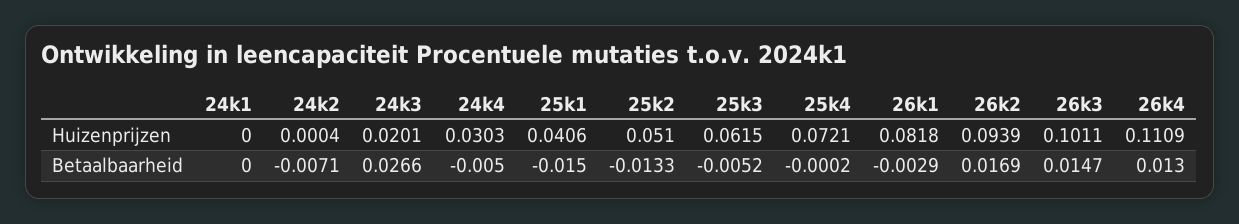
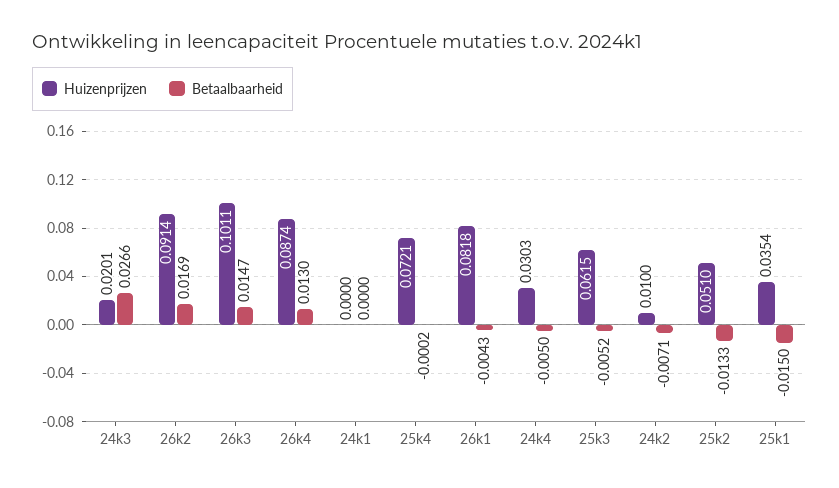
  {
    "Huizenprijzen": {
      "24k1": 0,
-     "24k2": 0.0004,
+     "24k2": 0.01,
      "24k3": 0.0201,
      "24k4": 0.0303,
-     "25k1": 0.0406,
+     "25k1": 0.0354,
      "25k2": 0.051,
      "25k3": 0.0615,
      "25k4": 0.0721,
      "26k1": 0.0818,
-     "26k2": 0.0939,
+     "26k2": 0.0914,
      "26k3": 0.1011,
-     "26k4": 0.1109
+     "26k4": 0.0874
    },
    "Betaalbaarheid": {
      "24k1": 0,
      "24k2": -0.0071,
      "24k3": 0.0266,
      "24k4": -0.005,
      "25k1": -0.015,
      "25k2": -0.0133,
      "25k3": -0.0052,
      "25k4": -0.0002,
-     "26k1": -0.0029,
+     "26k1": -0.0043,
      "26k2": 0.0169,
      "26k3": 0.0147,
      "26k4": 0.013
    }
  }

